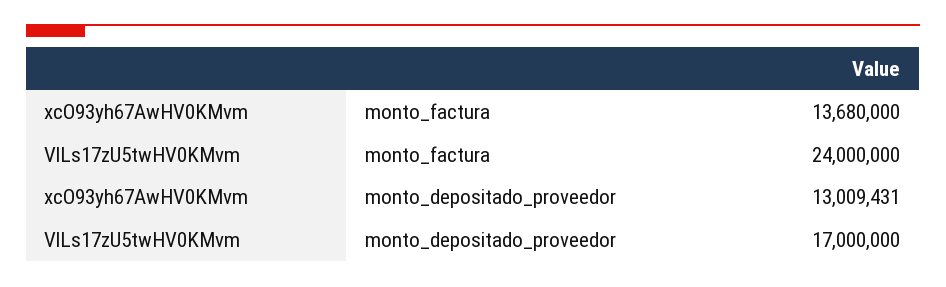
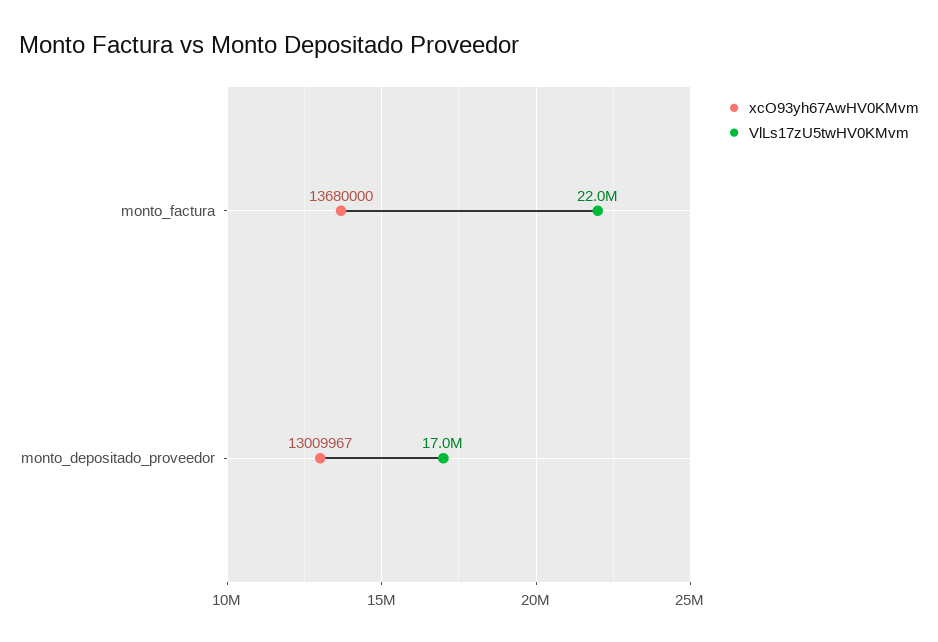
  {
    "xcO93yh67AwHV0KMvm": {
      "monto_factura": 13680000,
-     "monto_depositado_proveedor": 13009431
+     "monto_depositado_proveedor": 13009967
    },
    "VlLs17zU5twHV0KMvm": {
-     "monto_factura": 24000000,
+     "monto_factura": 22000000,
      "monto_depositado_proveedor": 17000000
    }
  }

